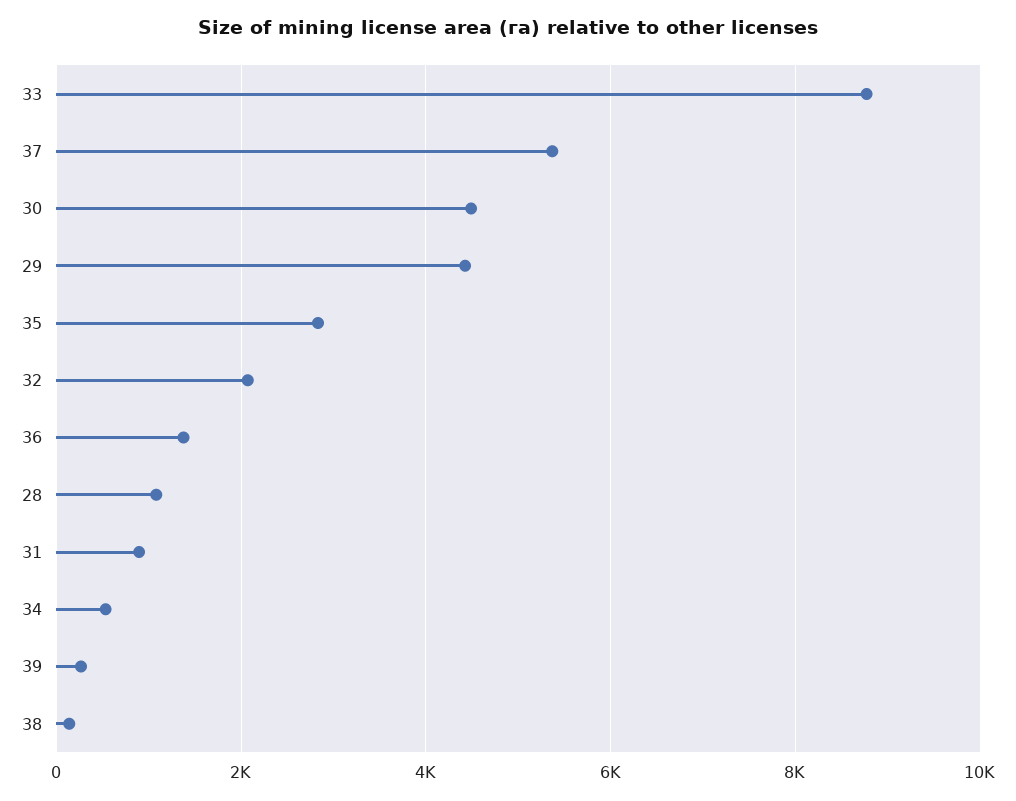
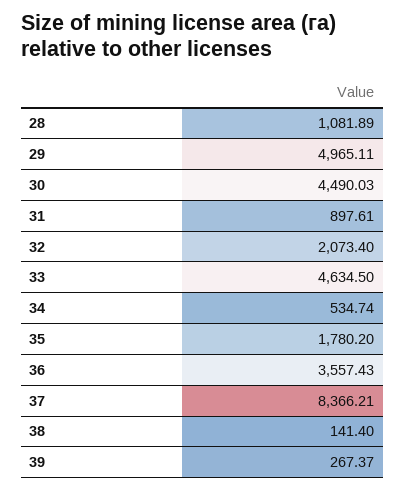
  {
-   "33": 8800,
+   "33": 4634.5,
-   "37": 5400,
+   "37": 8366.21,
    "30": 4490.03,
-   "29": 4400,
+   "29": 4965.11,
-   "35": 2800,
+   "35": 1780.2,
    "32": 2073.4,
-   "36": 1400,
+   "36": 3557.43,
    "28": 1081.89,
    "31": 897.61,
    "34": 534.74,
    "39": 267.37,
    "38": 141.4
  }

